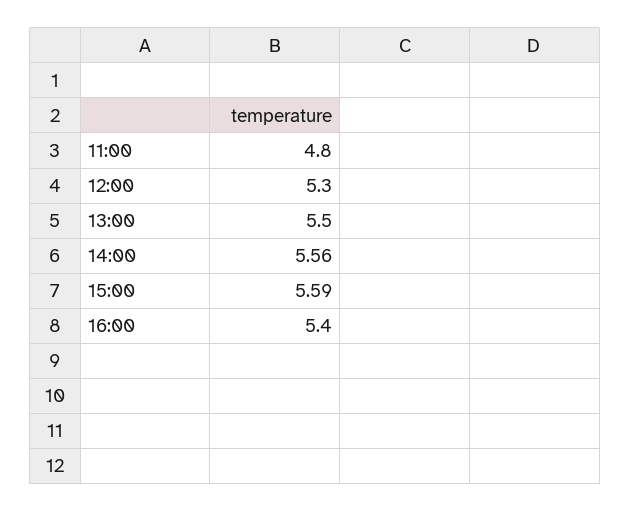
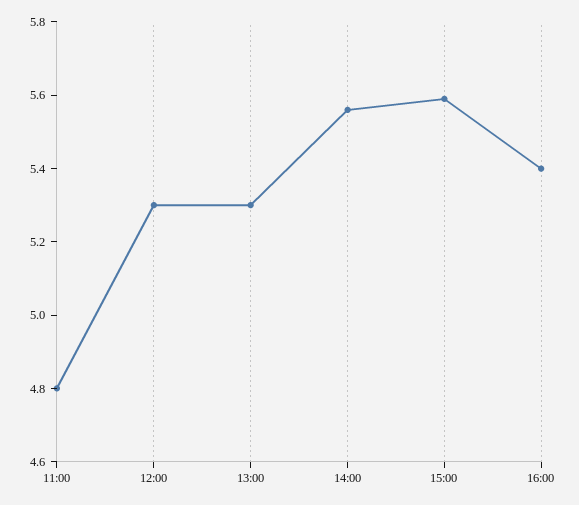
  {
    "11:00": 4.8,
    "12:00": 5.3,
-   "13:00": 5.5,
+   "13:00": 5.3,
    "14:00": 5.56,
    "15:00": 5.59,
    "16:00": 5.4
  }

